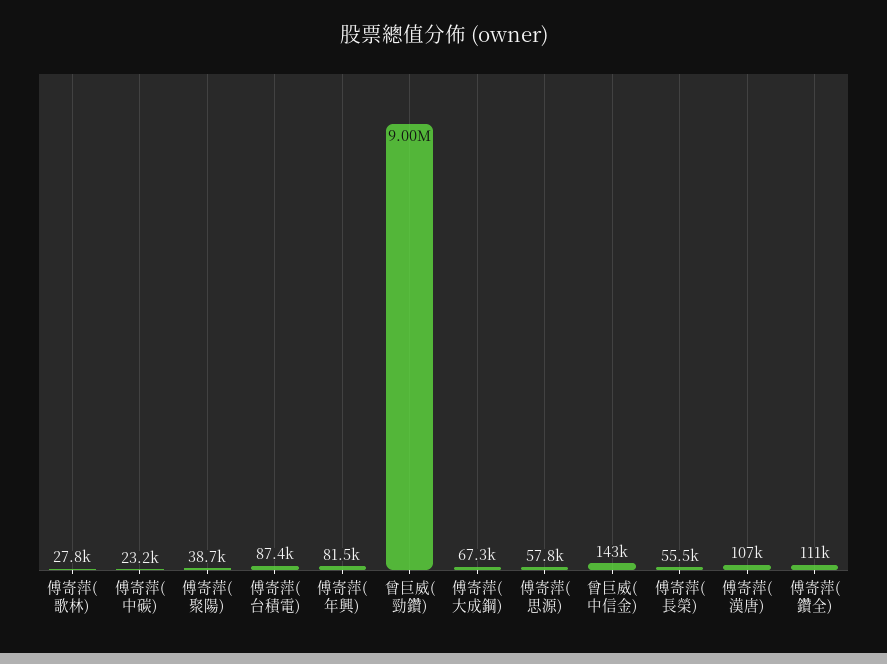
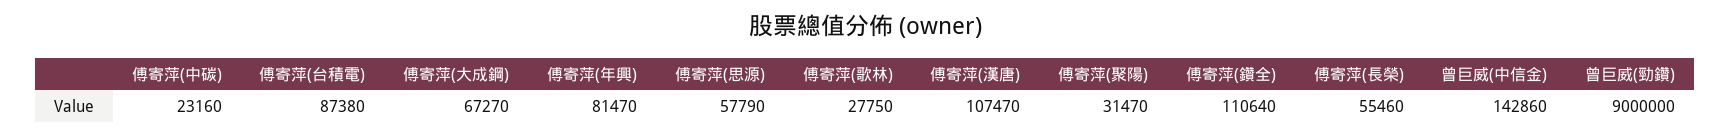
  {
    "傅寄萍(歌林)": 27750,
    "傅寄萍(中碳)": 23160,
-   "傅寄萍(聚陽)": 38700,
+   "傅寄萍(聚陽)": 31470,
    "傅寄萍(台積電)": 87380,
    "傅寄萍(年興)": 81470,
    "曾巨威(勁鑽)": 9000000,
    "傅寄萍(大成鋼)": 67270,
    "傅寄萍(思源)": 57790,
    "曾巨威(中信金)": 142860,
    "傅寄萍(長榮)": 55460,
    "傅寄萍(漢唐)": 107470,
    "傅寄萍(鑽全)": 110640
  }

